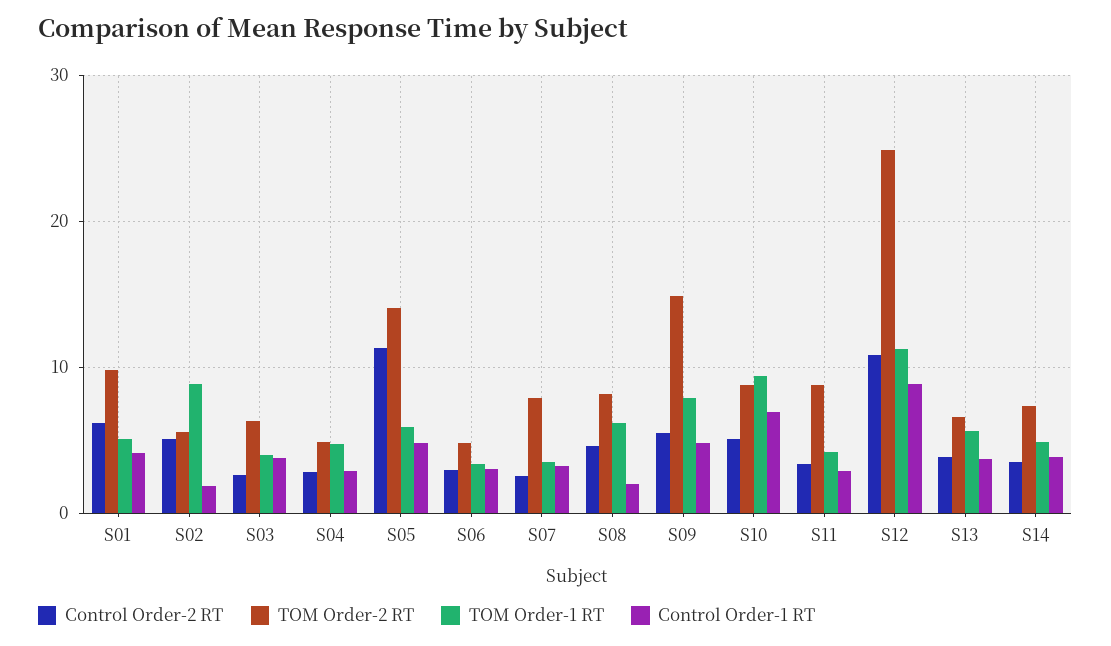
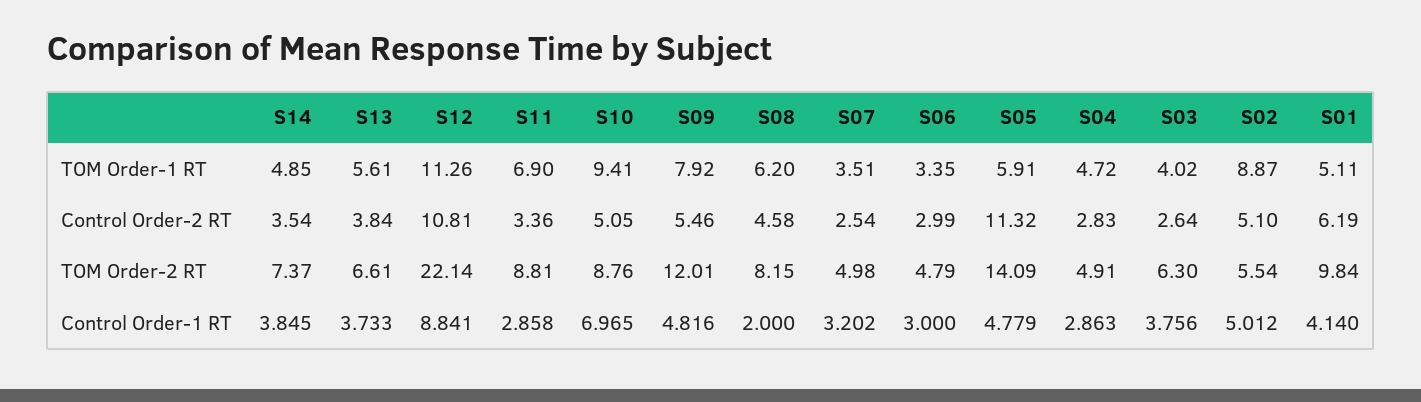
  {
    "Control Order-2 RT": {
      "S01": 6.19,
      "S02": 5.1,
      "S03": 2.64,
      "S04": 2.83,
      "S05": 11.32,
      "S06": 2.99,
      "S07": 2.54,
      "S08": 4.58,
      "S09": 5.46,
      "S10": 5.05,
      "S11": 3.36,
      "S12": 10.81,
      "S13": 3.84,
      "S14": 3.54
    },
    "TOM Order-2 RT": {
      "S01": 9.84,
      "S02": 5.54,
      "S03": 6.3,
      "S04": 4.91,
      "S05": 14.09,
      "S06": 4.79,
-     "S07": 8,
+     "S07": 4.98,
      "S08": 8.15,
-     "S09": 15,
+     "S09": 12.01,
      "S10": 8.76,
      "S11": 8.81,
-     "S12": 25,
+     "S12": 22.14,
      "S13": 6.61,
      "S14": 7.37
    },
    "TOM Order-1 RT": {
      "S01": 5.11,
      "S02": 8.87,
      "S03": 4.02,
      "S04": 4.72,
      "S05": 5.91,
      "S06": 3.35,
      "S07": 3.51,
      "S08": 6.2,
      "S09": 7.92,
      "S10": 9.41,
-     "S11": 4,
+     "S11": 6.9,
      "S12": 11.26,
      "S13": 5.61,
      "S14": 4.85
    },
    "Control Order-1 RT": {
      "S01": 4.14,
-     "S02": 2,
+     "S02": 5.012,
      "S03": 3.756,
      "S04": 2.863,
      "S05": 4.779,
      "S06": 3,
      "S07": 3.202,
      "S08": 2,
      "S09": 4.816,
      "S10": 6.965,
      "S11": 2.858,
      "S12": 8.841,
      "S13": 3.733,
      "S14": 3.845
    }
  }

